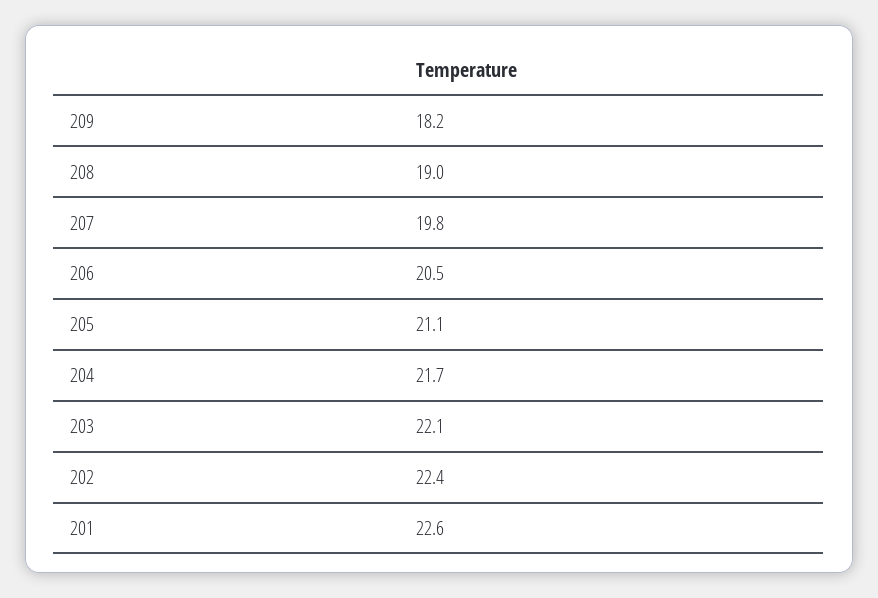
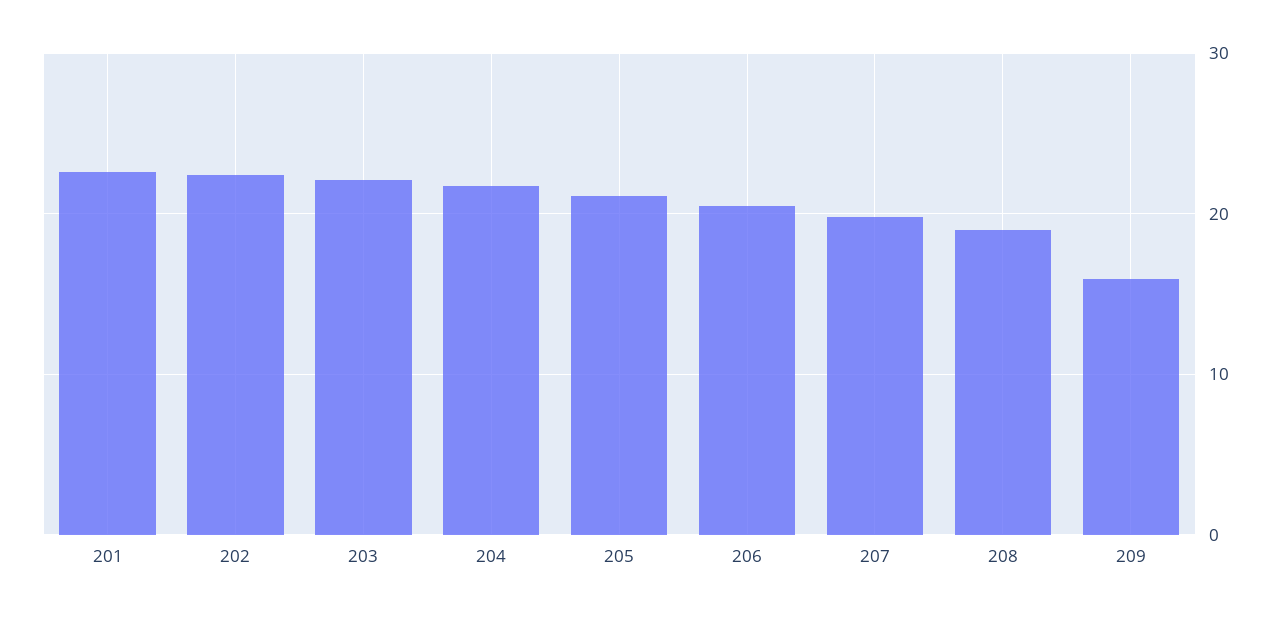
  {
-   "209": 18.2,
+   "209": 16,
    "208": 19,
    "207": 19.8,
    "206": 20.5,
    "205": 21.1,
    "204": 21.7,
    "203": 22.1,
    "202": 22.4,
    "201": 22.6
  }

